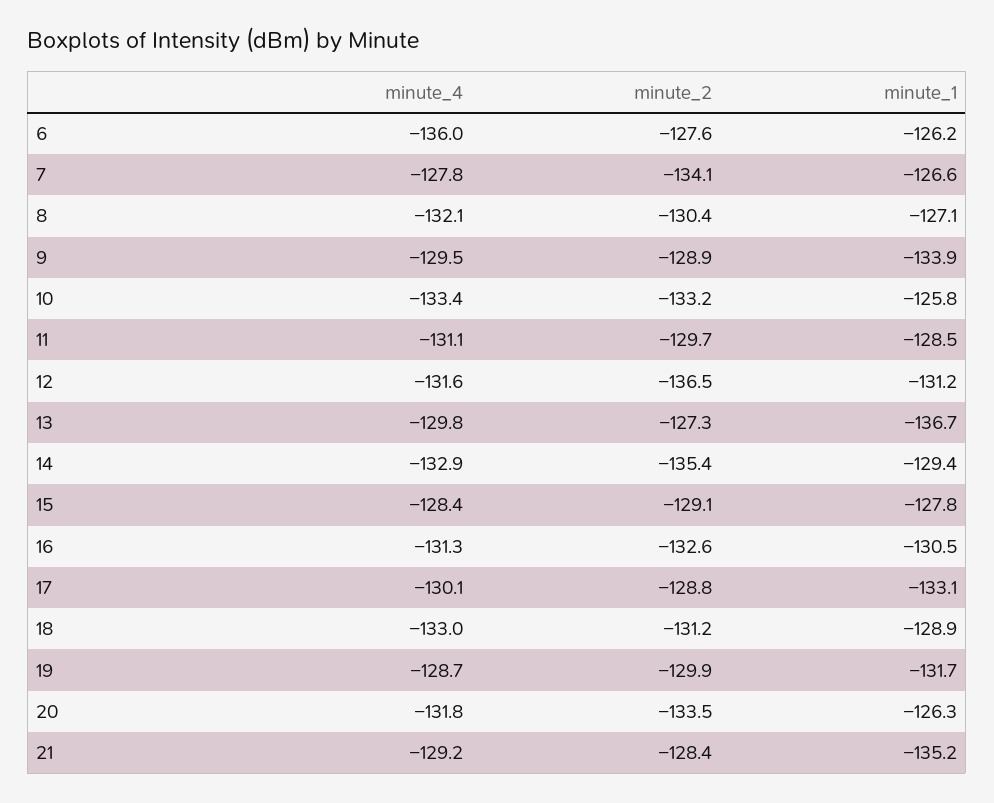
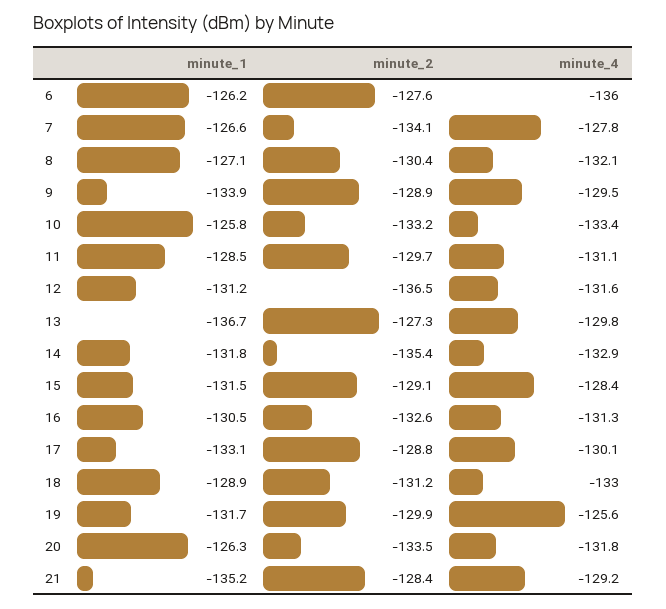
  {
    "minute_4": {
      "6": -136,
      "7": -127.8,
      "8": -132.1,
      "9": -129.5,
      "10": -133.4,
      "11": -131.1,
      "12": -131.6,
      "13": -129.8,
      "14": -132.9,
      "15": -128.4,
      "16": -131.3,
      "17": -130.1,
      "18": -133,
-     "19": -128.7,
+     "19": -125.6,
      "20": -131.8,
      "21": -129.2
    },
    "minute_2": {
      "6": -127.6,
      "7": -134.1,
      "8": -130.4,
      "9": -128.9,
      "10": -133.2,
      "11": -129.7,
      "12": -136.5,
      "13": -127.3,
      "14": -135.4,
      "15": -129.1,
      "16": -132.6,
      "17": -128.8,
      "18": -131.2,
      "19": -129.9,
      "20": -133.5,
      "21": -128.4
    },
    "minute_1": {
      "6": -126.2,
      "7": -126.6,
      "8": -127.1,
      "9": -133.9,
      "10": -125.8,
      "11": -128.5,
      "12": -131.2,
      "13": -136.7,
-     "14": -129.4,
+     "14": -131.8,
-     "15": -127.8,
+     "15": -131.5,
      "16": -130.5,
      "17": -133.1,
      "18": -128.9,
      "19": -131.7,
      "20": -126.3,
      "21": -135.2
    }
  }

